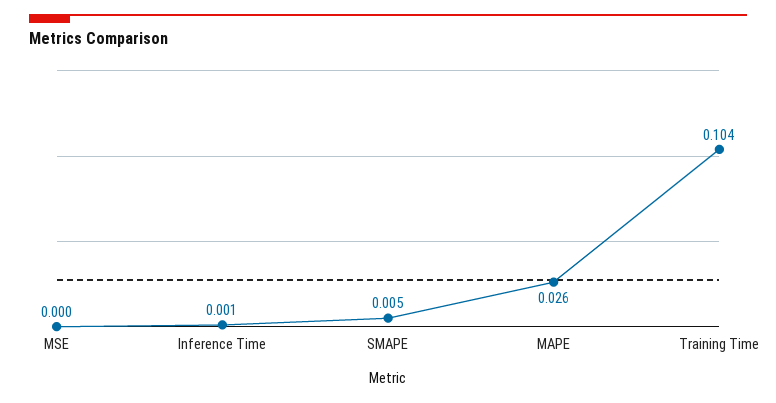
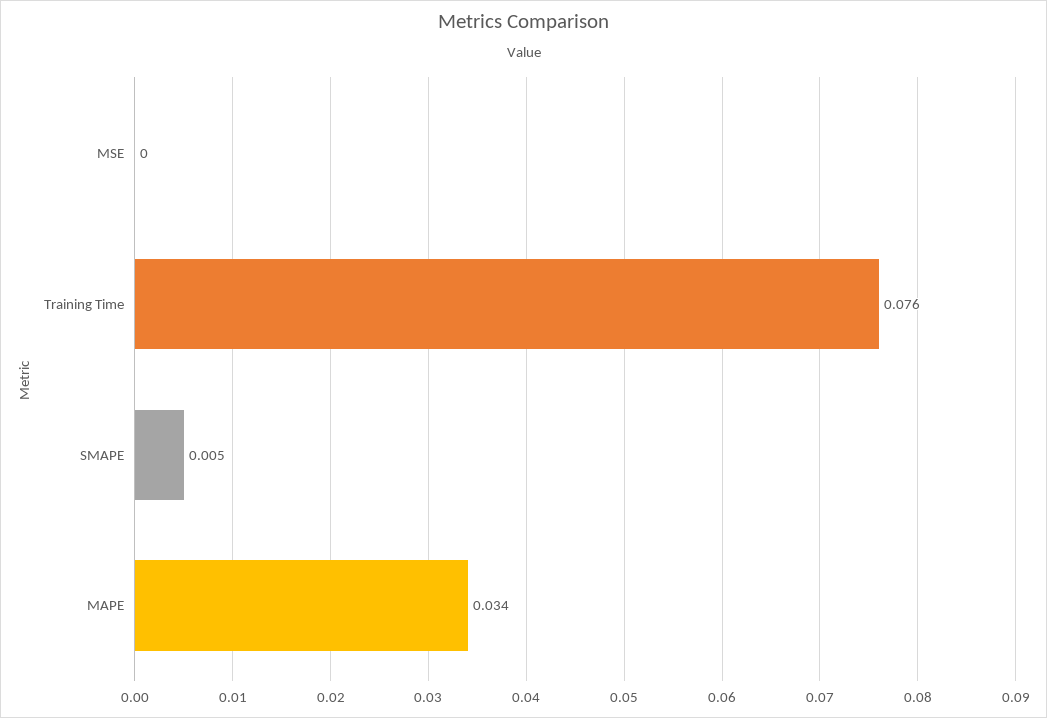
  {
    "MSE": 0,
-   "Inference Time": 0.001,
    "SMAPE": 0.005,
-   "MAPE": 0.026,
+   "MAPE": 0.034,
-   "Training Time": 0.104
+   "Training Time": 0.076
  }

